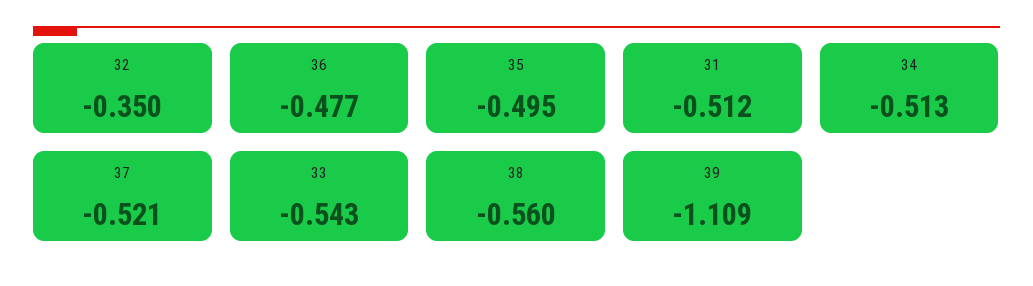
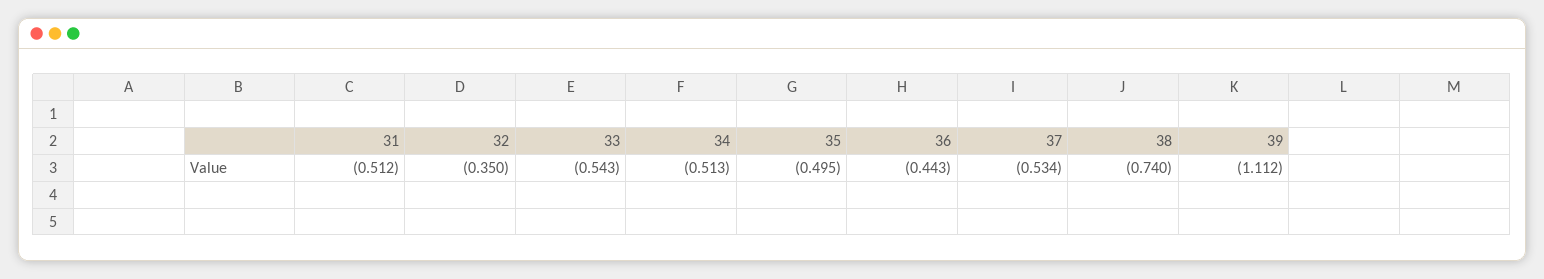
  {
    "32": -0.35,
-   "36": -0.477,
+   "36": -0.443,
    "35": -0.495,
    "31": -0.512,
    "34": -0.513,
-   "37": -0.521,
+   "37": -0.534,
    "33": -0.543,
-   "38": -0.56,
+   "38": -0.74,
-   "39": -1.109
+   "39": -1.112
  }

